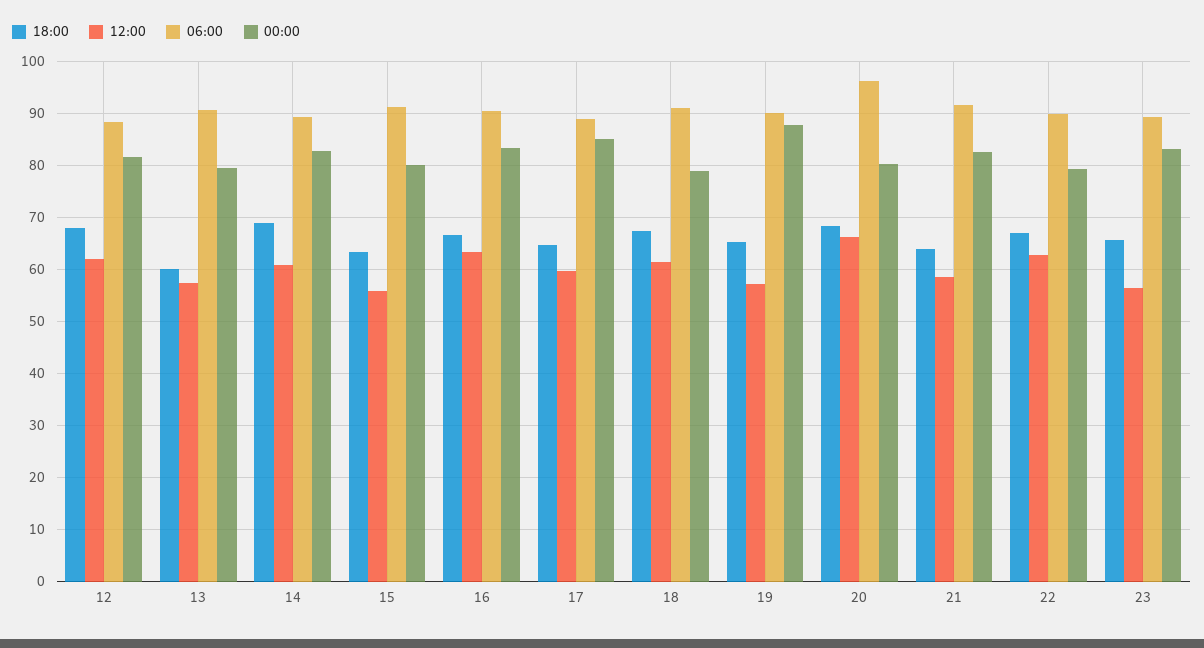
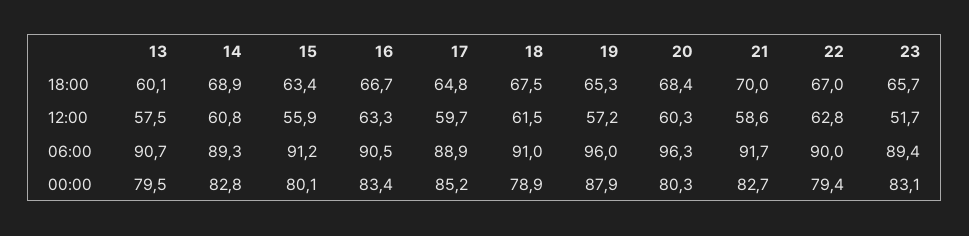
  {
    "18:00": {
-     "12": 68,
      "13": 60.1,
      "14": 68.9,
      "15": 63.4,
      "16": 66.7,
      "17": 64.8,
      "18": 67.5,
      "19": 65.3,
      "20": 68.4,
-     "21": 64,
+     "21": 70,
      "22": 67,
      "23": 65.7
    },
    "12:00": {
-     "12": 62,
      "13": 57.5,
      "14": 60.8,
      "15": 55.9,
      "16": 63.3,
      "17": 59.7,
      "18": 61.5,
      "19": 57.2,
-     "20": 66,
+     "20": 60.3,
      "21": 58.6,
      "22": 62.8,
-     "23": 56
+     "23": 51.7
    },
    "06:00": {
-     "12": 88,
      "13": 90.7,
      "14": 89.3,
      "15": 91.2,
      "16": 90.5,
      "17": 88.9,
      "18": 91,
-     "19": 90,
+     "19": 96,
      "20": 96.3,
      "21": 91.7,
      "22": 90,
      "23": 89.4
    },
    "00:00": {
-     "12": 82,
      "13": 79.5,
      "14": 82.8,
      "15": 80.1,
      "16": 83.4,
      "17": 85.2,
      "18": 78.9,
      "19": 87.9,
      "20": 80.3,
      "21": 82.7,
      "22": 79.4,
      "23": 83.1
    }
  }

